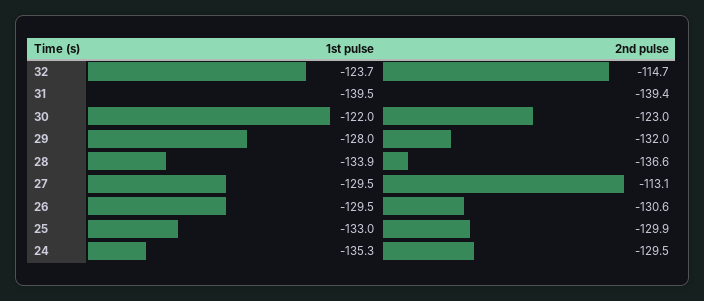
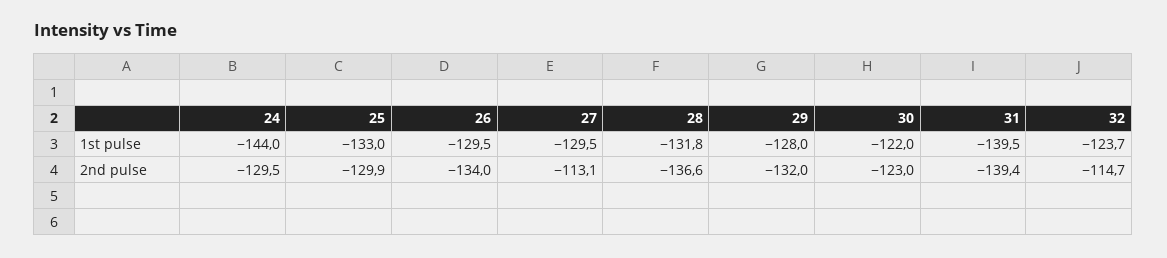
  {
    "1st pulse": {
      "32": -123.7,
      "31": -139.5,
      "30": -122,
      "29": -128,
-     "28": -133.9,
+     "28": -131.8,
      "27": -129.5,
      "26": -129.5,
      "25": -133,
-     "24": -135.3
+     "24": -144
    },
    "2nd pulse": {
      "32": -114.7,
      "31": -139.4,
      "30": -123,
      "29": -132,
      "28": -136.6,
      "27": -113.1,
-     "26": -130.6,
+     "26": -134,
      "25": -129.9,
      "24": -129.5
    }
  }

